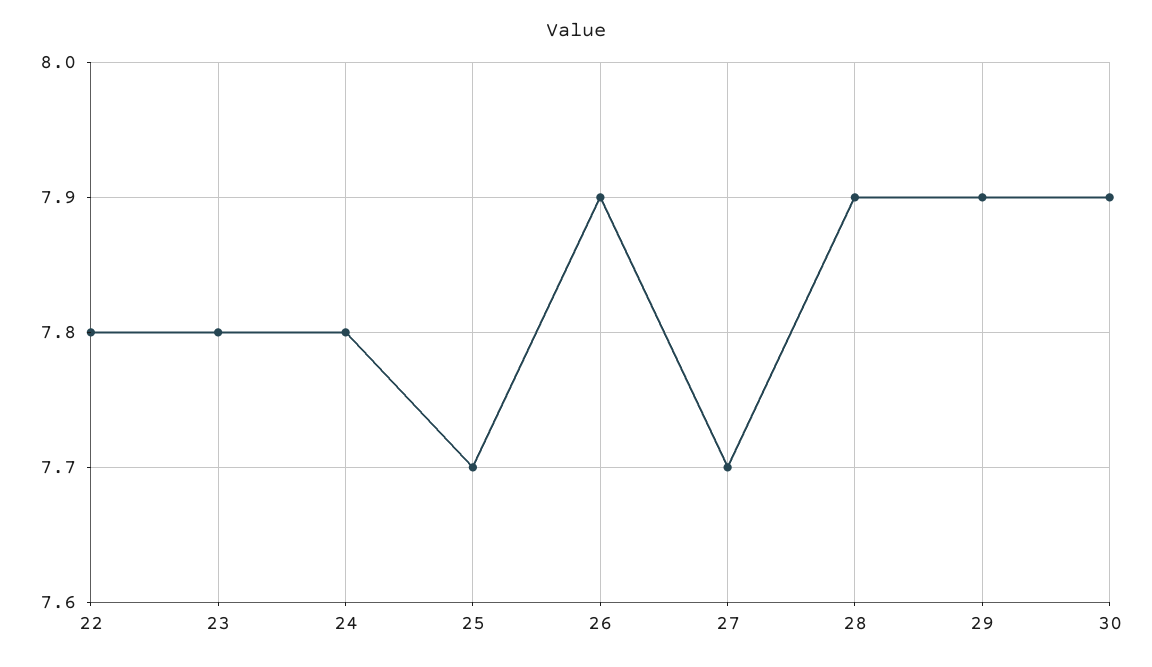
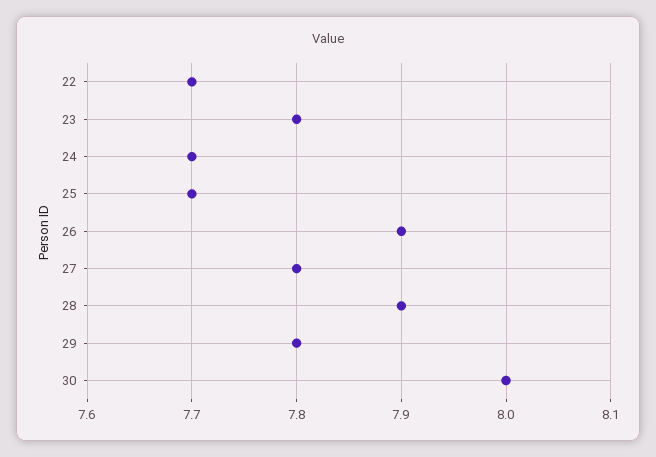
  {
-   "22": 7.8,
+   "22": 7.7,
    "23": 7.8,
-   "24": 7.8,
+   "24": 7.7,
    "25": 7.7,
    "26": 7.9,
-   "27": 7.7,
+   "27": 7.8,
    "28": 7.9,
-   "29": 7.9,
+   "29": 7.8,
-   "30": 7.9
+   "30": 8
  }

